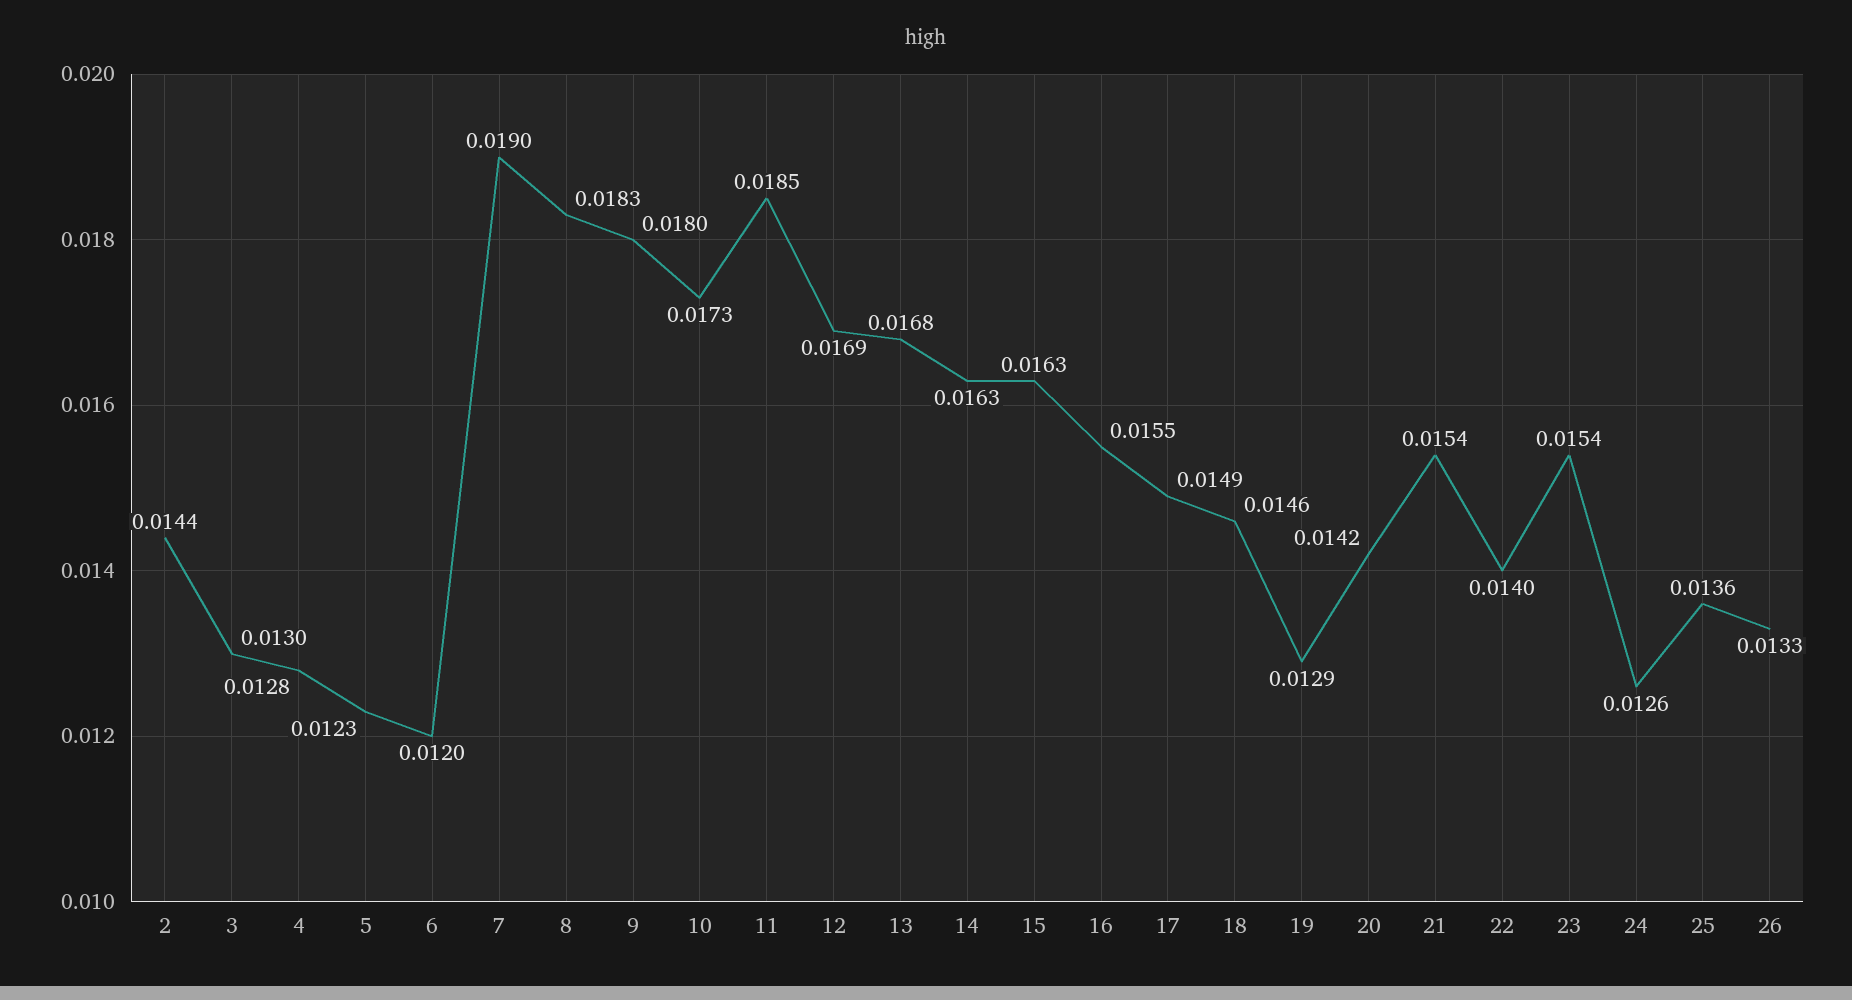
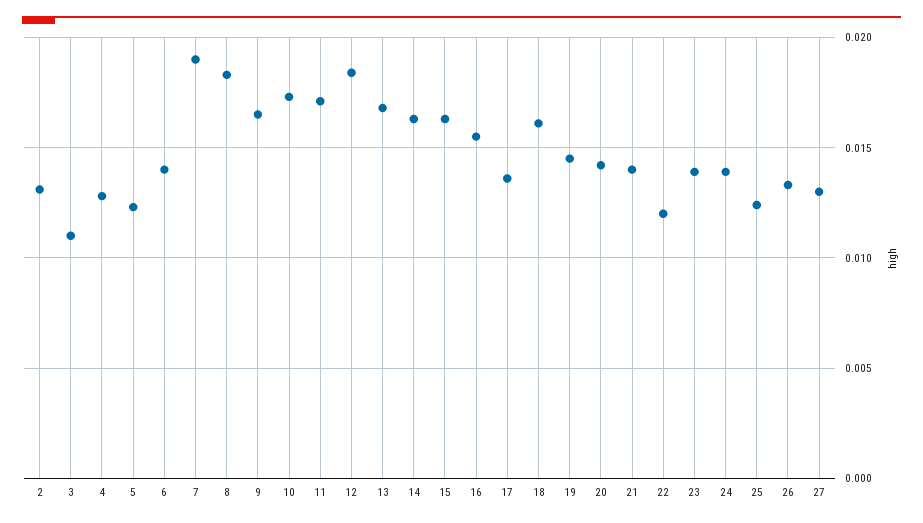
  {
-   "2": 0.0144,
+   "2": 0.013,
-   "3": 0.013,
+   "3": 0.011,
    "4": 0.0128,
    "5": 0.0123,
-   "6": 0.012,
+   "6": 0.014,
    "7": 0.019,
    "8": 0.0183,
-   "9": 0.018,
+   "9": 0.0165,
    "10": 0.0173,
-   "11": 0.0185,
+   "11": 0.017,
-   "12": 0.0169,
+   "12": 0.0185,
    "13": 0.0168,
    "14": 0.0163,
    "15": 0.0163,
    "16": 0.0155,
-   "17": 0.0149,
+   "17": 0.0135,
-   "18": 0.0146,
+   "18": 0.016,
-   "19": 0.0129,
+   "19": 0.0145,
    "20": 0.0142,
-   "21": 0.0154,
+   "21": 0.014,
-   "22": 0.014,
+   "22": 0.012,
-   "23": 0.0154,
+   "23": 0.014,
-   "24": 0.0126,
+   "24": 0.014,
-   "25": 0.0136,
+   "25": 0.0125,
-   "26": 0.0133
+   "26": 0.0133,
+   "27": 0.013
  }

